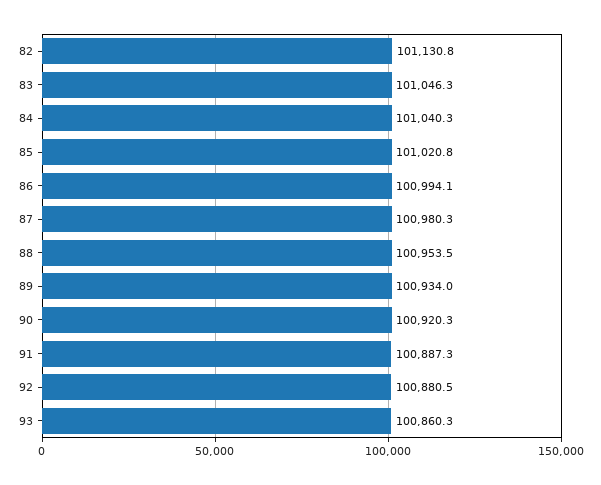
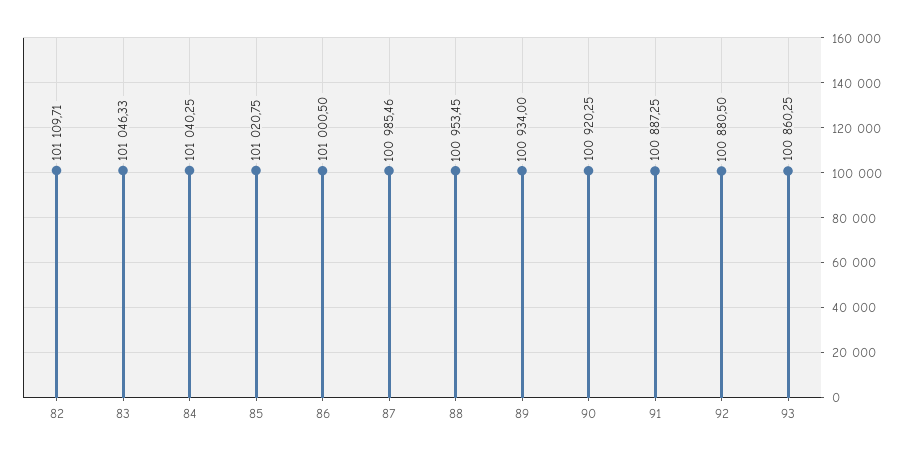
  {
-   "82": 101130.8,
+   "82": 101109.71,
    "83": 101046.33,
    "84": 101040.25,
    "85": 101020.75,
-   "86": 100994.1,
+   "86": 101000.5,
-   "87": 100980.3,
+   "87": 100985.46,
    "88": 100953.45,
    "89": 100934,
    "90": 100920.25,
    "91": 100887.25,
    "92": 100880.5,
    "93": 100860.25
  }

